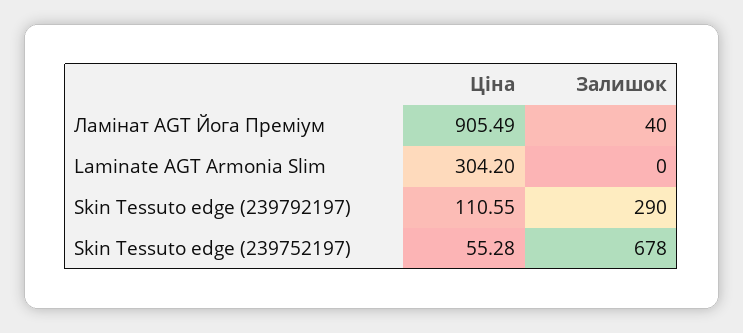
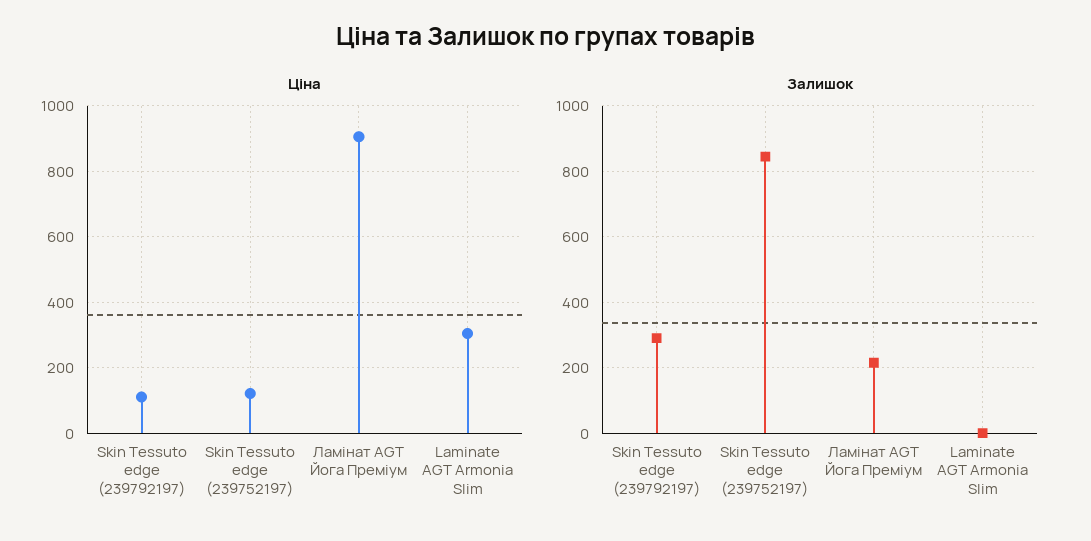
  {
    "Ціна": {
      "Ламінат AGT Йога Преміум": 905.49,
      "Laminate AGT Armonia Slim": 304.2,
      "Skin Tessuto edge (239792197)": 110.55,
-     "Skin Tessuto edge (239752197)": 55.28
+     "Skin Tessuto edge (239752197)": 120
    },
    "Залишок": {
-     "Ламінат AGT Йога Преміум": 40,
+     "Ламінат AGT Йога Преміум": 220,
      "Laminate AGT Armonia Slim": 0,
      "Skin Tessuto edge (239792197)": 290,
-     "Skin Tessuto edge (239752197)": 678
+     "Skin Tessuto edge (239752197)": 840
    }
  }

